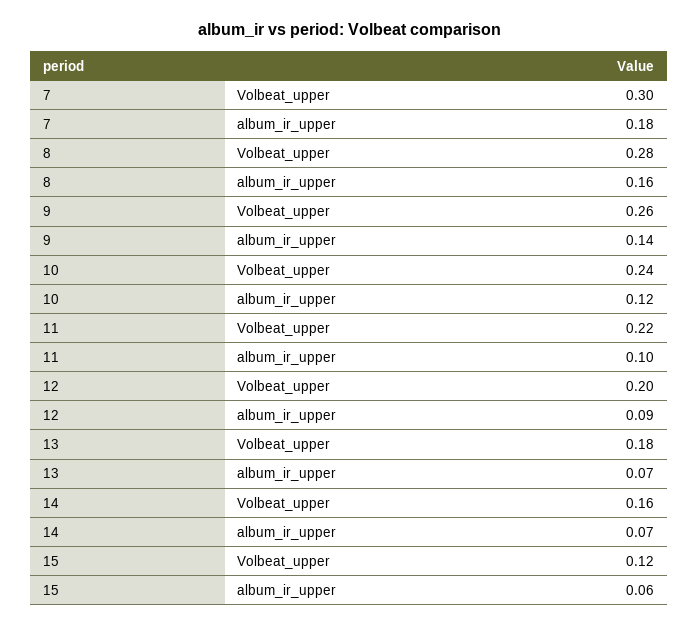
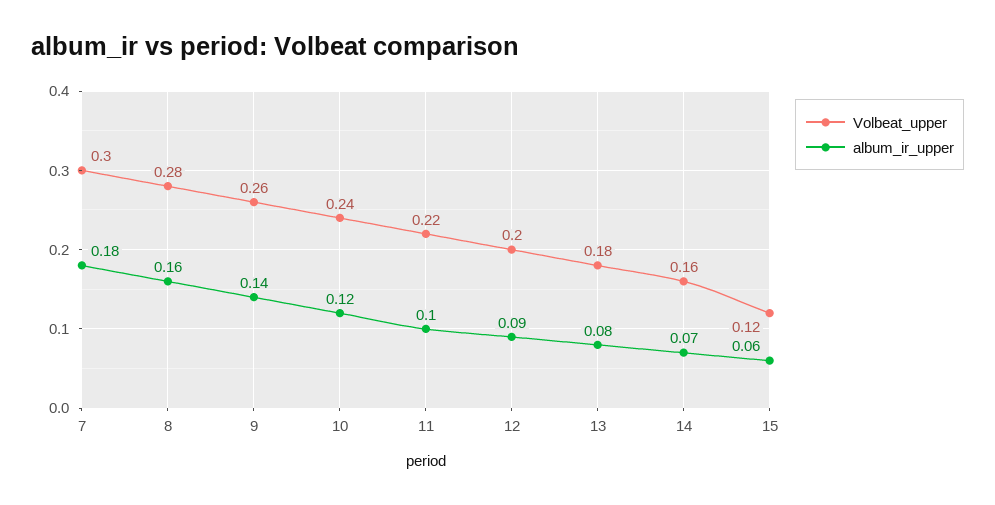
  {
    "Volbeat_upper": {
      "7": 0.3,
      "8": 0.28,
      "9": 0.26,
      "10": 0.24,
      "11": 0.22,
      "12": 0.2,
      "13": 0.18,
      "14": 0.16,
      "15": 0.12
    },
    "album_ir_upper": {
      "7": 0.18,
      "8": 0.16,
      "9": 0.14,
      "10": 0.12,
      "11": 0.1,
      "12": 0.09,
-     "13": 0.07,
+     "13": 0.08,
      "14": 0.07,
      "15": 0.06
    }
  }

